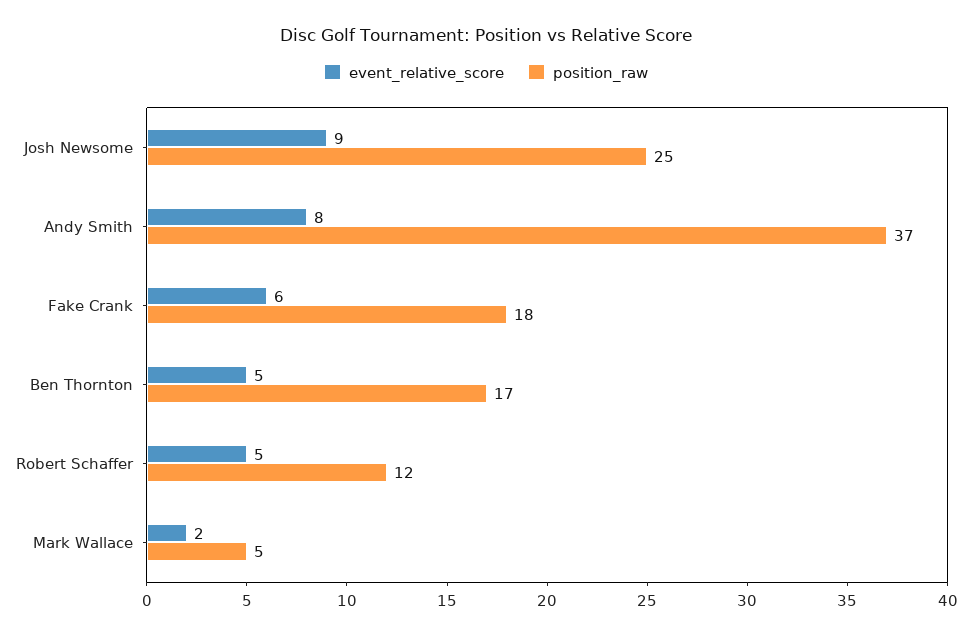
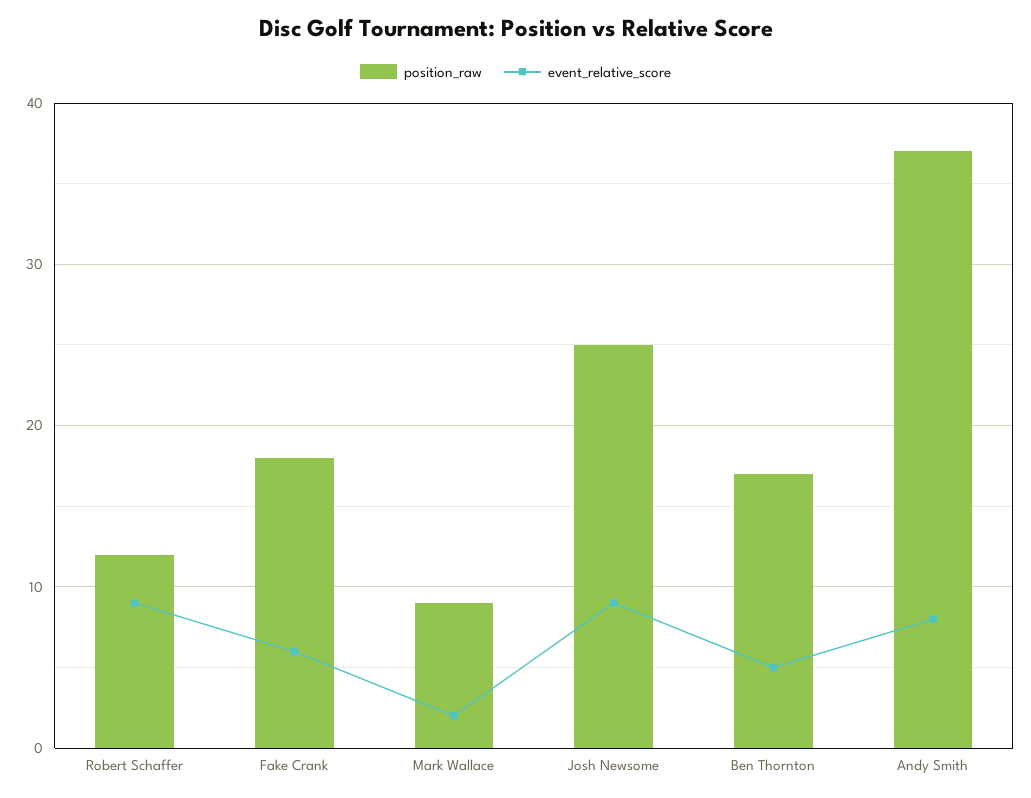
  {
    "event_relative_score": {
      "Josh Newsome": 9,
      "Andy Smith": 8,
      "Fake Crank": 6,
      "Ben Thornton": 5,
-     "Robert Schaffer": 5,
+     "Robert Schaffer": 9,
      "Mark Wallace": 2
    },
    "position_raw": {
      "Josh Newsome": 25,
      "Andy Smith": 37,
      "Fake Crank": 18,
      "Ben Thornton": 17,
      "Robert Schaffer": 12,
-     "Mark Wallace": 5
+     "Mark Wallace": 9
    }
  }

